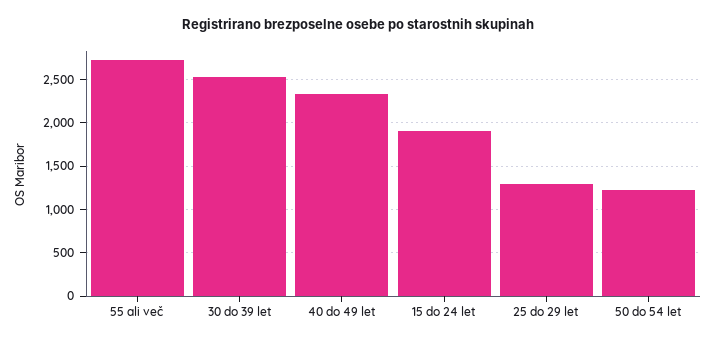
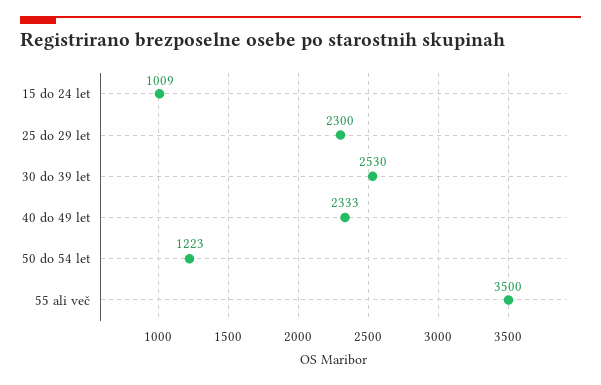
  {
-   "55 ali več": 2700,
+   "55 ali več": 3500,
    "30 do 39 let": 2530,
    "40 do 49 let": 2333,
-   "15 do 24 let": 1900,
+   "15 do 24 let": 1009,
-   "25 do 29 let": 1300,
+   "25 do 29 let": 2300,
    "50 do 54 let": 1223
  }

